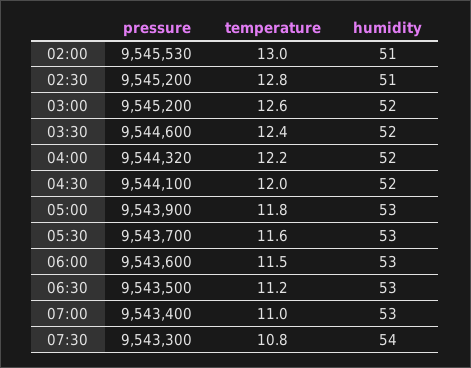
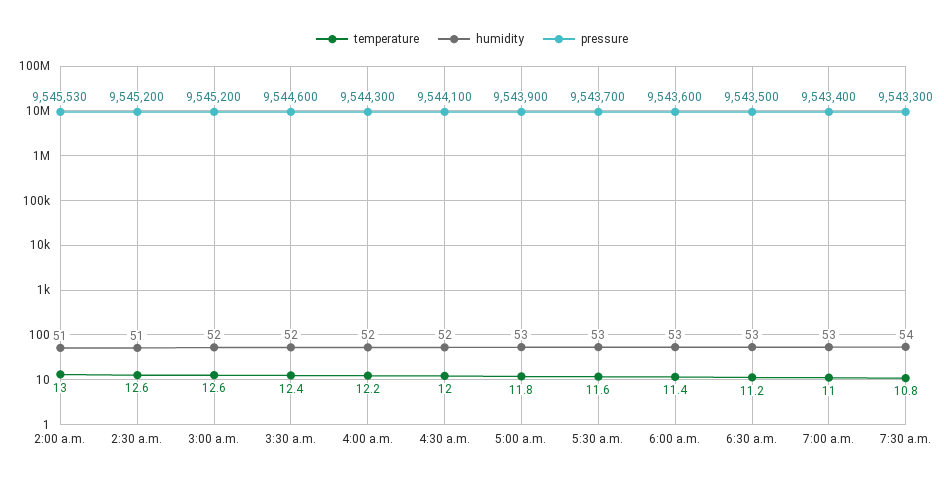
  {
    "pressure": {
      "02:00": 9545530,
      "02:30": 9545200,
      "03:00": 9545200,
      "03:30": 9544600,
-     "04:00": 9544320,
+     "04:00": 9544300,
      "04:30": 9544100,
      "05:00": 9543900,
      "05:30": 9543700,
      "06:00": 9543600,
      "06:30": 9543500,
      "07:00": 9543400,
      "07:30": 9543300
    },
    "temperature": {
      "02:00": 13,
-     "02:30": 12.8,
+     "02:30": 12.6,
      "03:00": 12.6,
      "03:30": 12.4,
      "04:00": 12.2,
      "04:30": 12,
      "05:00": 11.8,
      "05:30": 11.6,
-     "06:00": 11.5,
+     "06:00": 11.4,
      "06:30": 11.2,
      "07:00": 11,
      "07:30": 10.8
    },
    "humidity": {
      "02:00": 51,
      "02:30": 51,
      "03:00": 52,
      "03:30": 52,
      "04:00": 52,
      "04:30": 52,
      "05:00": 53,
      "05:30": 53,
      "06:00": 53,
      "06:30": 53,
      "07:00": 53,
      "07:30": 54
    }
  }

